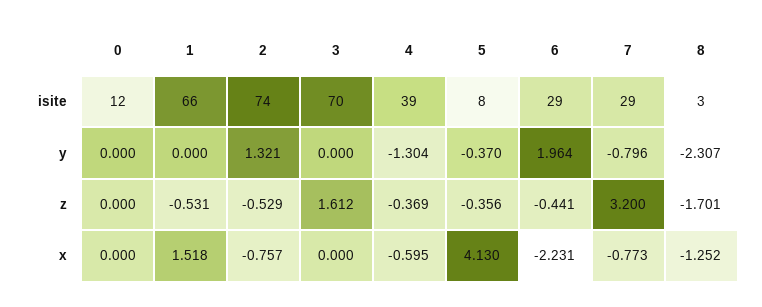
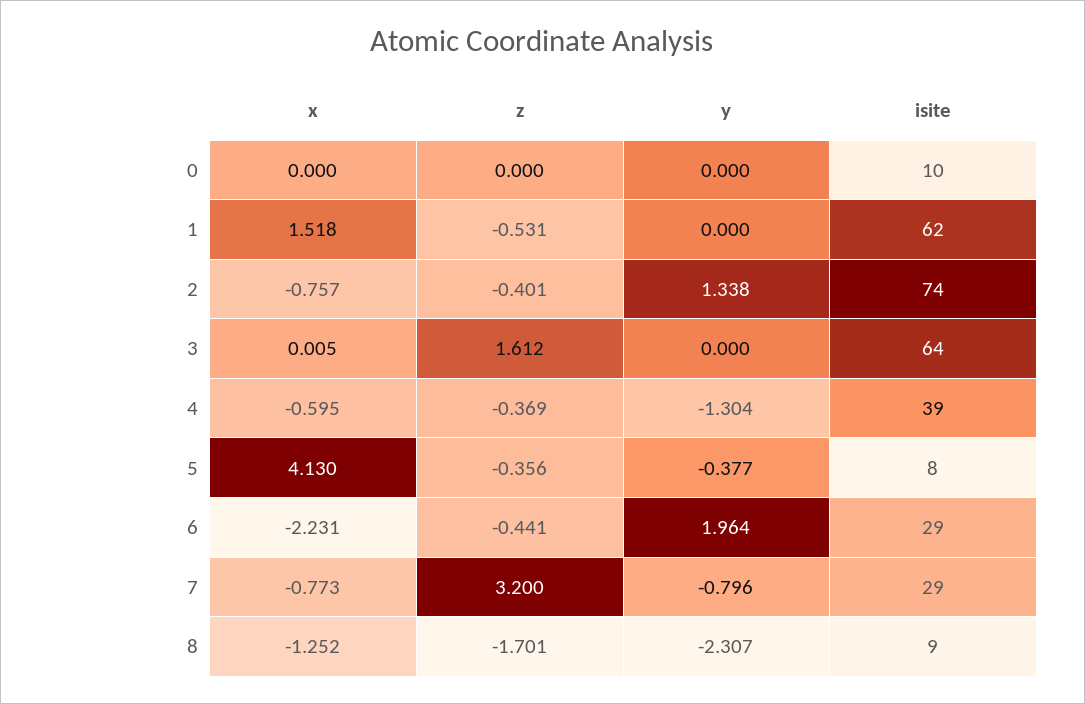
  {
    "0": {
-     "isite": 12,
+     "isite": 10,
      "y": 0,
      "z": 0,
      "x": 0
    },
    "1": {
-     "isite": 66,
+     "isite": 62,
      "y": 0,
      "z": -0.531,
      "x": 1.518
    },
    "2": {
      "isite": 74,
-     "y": 1.321,
+     "y": 1.338,
-     "z": -0.529,
+     "z": -0.401,
      "x": -0.757
    },
    "3": {
-     "isite": 70,
+     "isite": 64,
      "y": 0,
      "z": 1.612,
-     "x": 0
+     "x": 0.005
    },
    "4": {
      "isite": 39,
      "y": -1.304,
      "z": -0.369,
      "x": -0.595
    },
    "5": {
      "isite": 8,
-     "y": -0.37,
+     "y": -0.377,
      "z": -0.356,
      "x": 4.13
    },
    "6": {
      "isite": 29,
      "y": 1.964,
      "z": -0.441,
      "x": -2.231
    },
    "7": {
      "isite": 29,
      "y": -0.796,
      "z": 3.2,
      "x": -0.773
    },
    "8": {
-     "isite": 3,
+     "isite": 9,
      "y": -2.307,
      "z": -1.701,
      "x": -1.252
    }
  }

